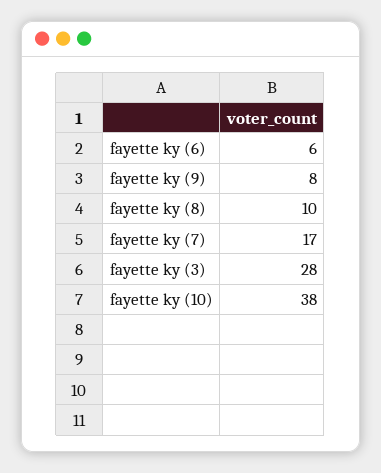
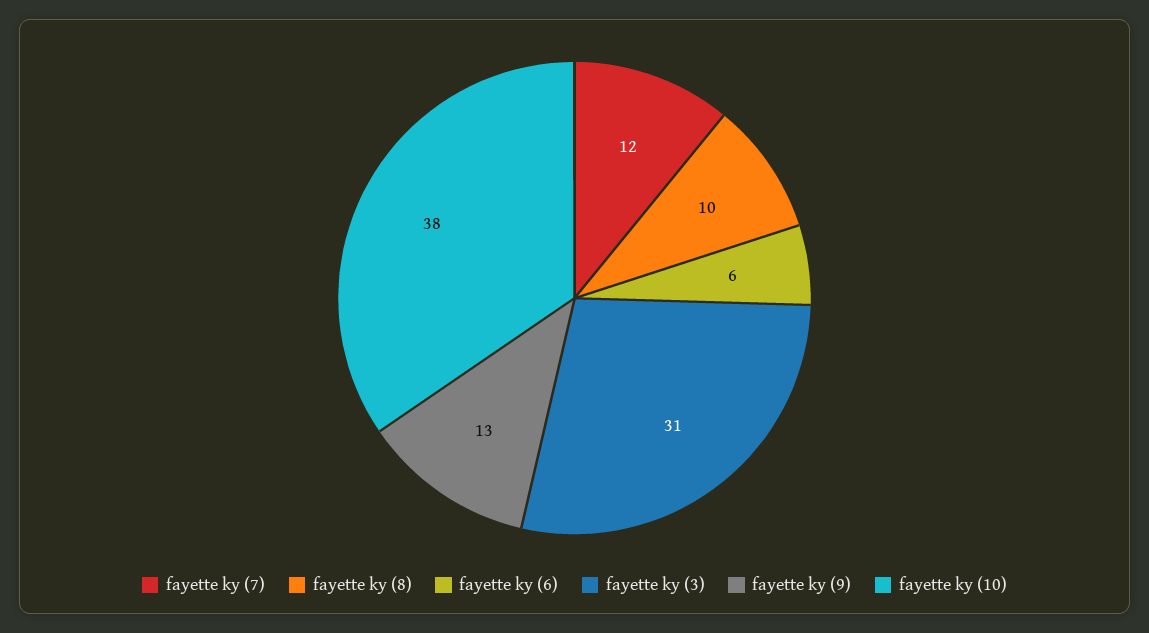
  {
    "fayette ky (6)": 6,
-   "fayette ky (9)": 8,
+   "fayette ky (9)": 13,
    "fayette ky (8)": 10,
-   "fayette ky (7)": 17,
+   "fayette ky (7)": 12,
-   "fayette ky (3)": 28,
+   "fayette ky (3)": 31,
    "fayette ky (10)": 38
  }

